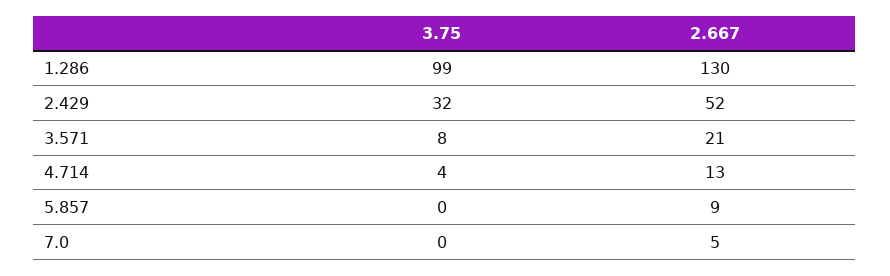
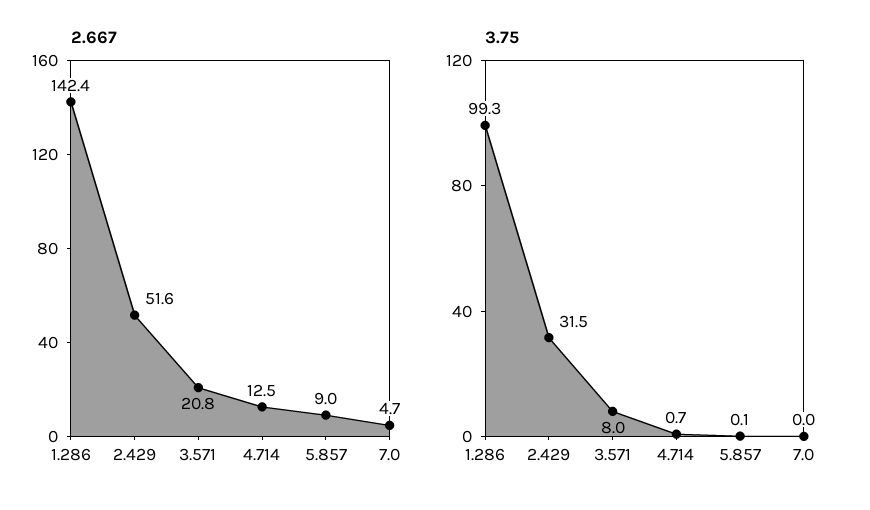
  {
    "3.75": {
      "1.286": 99.3,
      "2.429": 31.5,
      "3.571": 8,
-     "4.714": 4,
+     "4.714": 0.7,
      "5.857": 0.1,
      "7.0": 0
    },
    "2.667": {
-     "1.286": 130,
+     "1.286": 142.4,
      "2.429": 51.6,
      "3.571": 20.8,
      "4.714": 12.5,
      "5.857": 9,
      "7.0": 4.7
    }
  }

